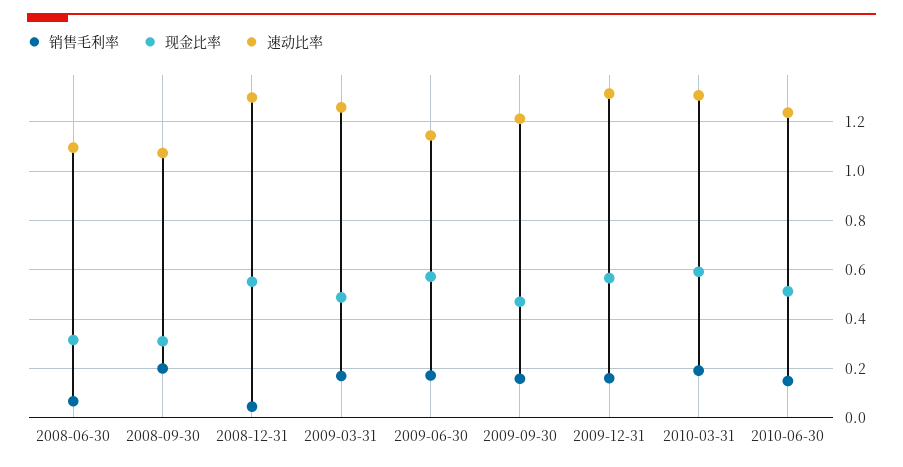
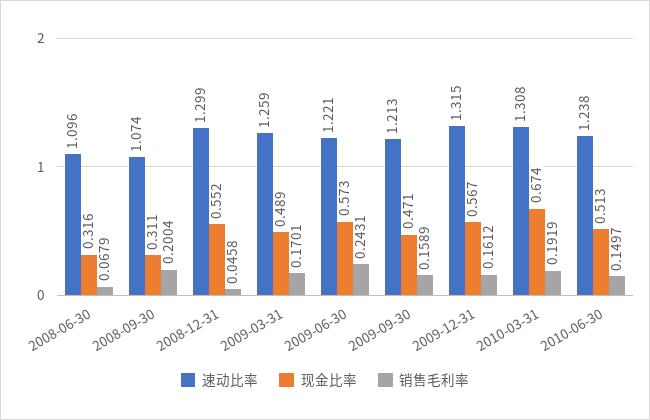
  {
    "销售毛利率": {
      "2008-06-30": 0.0679,
      "2008-09-30": 0.2004,
      "2008-12-31": 0.0458,
      "2009-03-31": 0.1701,
-     "2009-06-30": 0.175,
+     "2009-06-30": 0.2431,
      "2009-09-30": 0.1589,
      "2009-12-31": 0.1612,
      "2010-03-31": 0.1919,
      "2010-06-30": 0.1497
    },
    "现金比率": {
      "2008-06-30": 0.316,
      "2008-09-30": 0.311,
      "2008-12-31": 0.552,
      "2009-03-31": 0.489,
      "2009-06-30": 0.573,
      "2009-09-30": 0.471,
      "2009-12-31": 0.567,
-     "2010-03-31": 0.6,
+     "2010-03-31": 0.674,
      "2010-06-30": 0.513
    },
    "速动比率": {
      "2008-06-30": 1.096,
      "2008-09-30": 1.074,
      "2008-12-31": 1.299,
      "2009-03-31": 1.259,
-     "2009-06-30": 1.15,
+     "2009-06-30": 1.221,
      "2009-09-30": 1.213,
      "2009-12-31": 1.315,
      "2010-03-31": 1.308,
      "2010-06-30": 1.238
    }
  }

